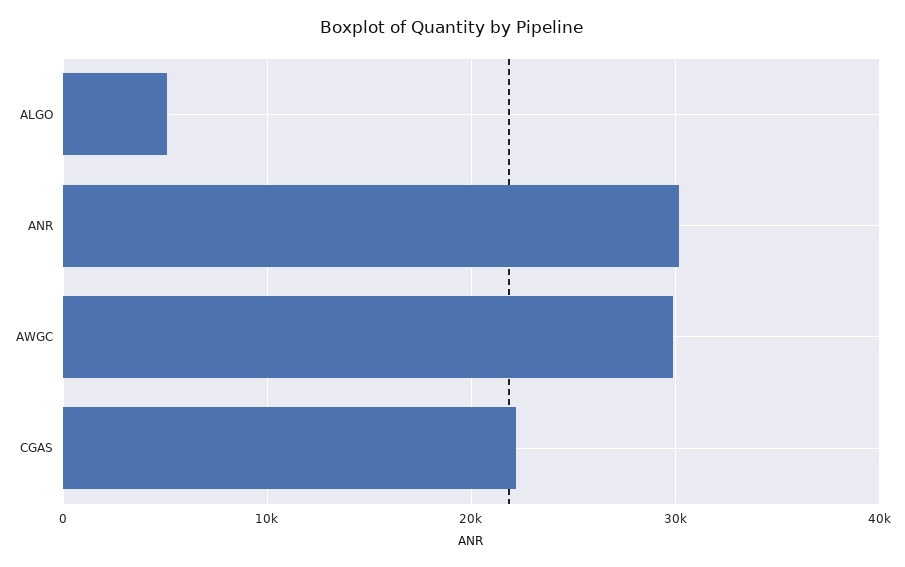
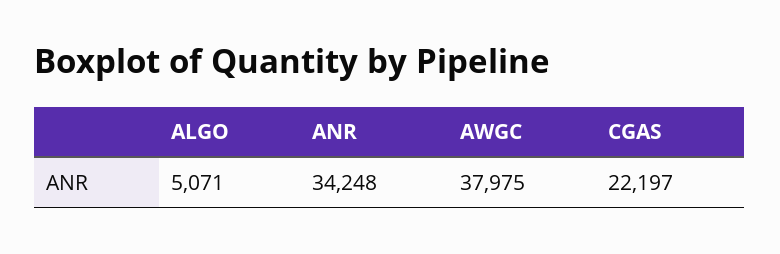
  {
    "ALGO": 5071,
-   "ANR": 30000,
+   "ANR": 34248,
-   "AWGC": 30000,
+   "AWGC": 37975,
    "CGAS": 22197
  }

